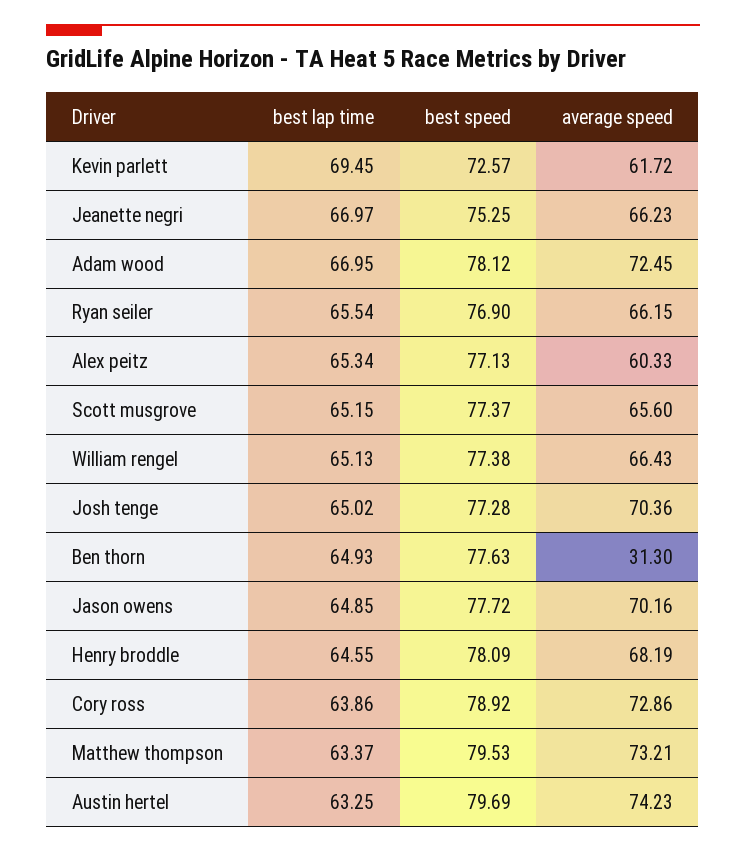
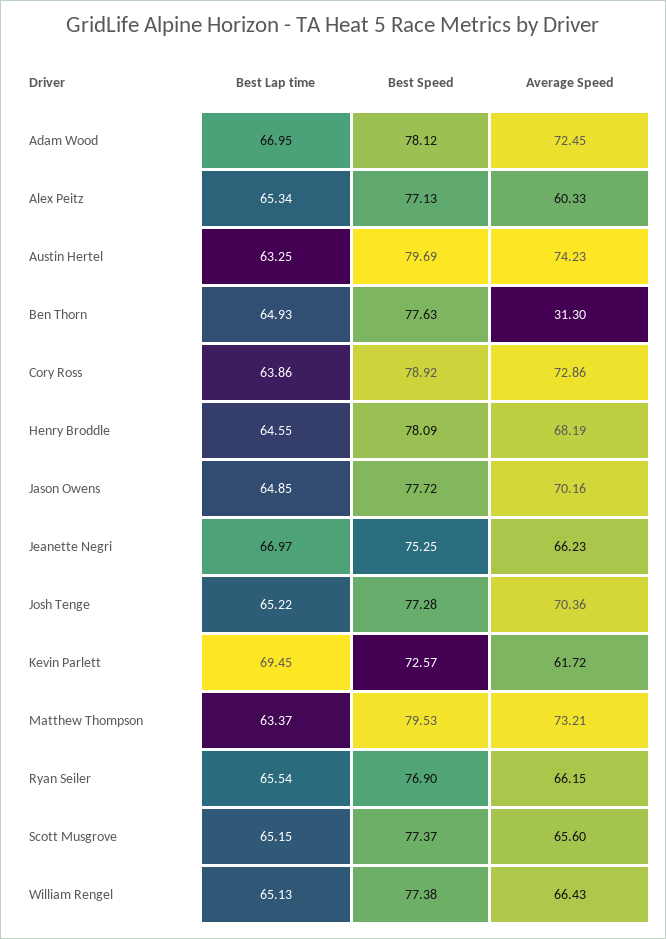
  {
    "best lap time": {
      "Kevin parlett": 69.45,
      "Jeanette negri": 66.97,
      "Adam wood": 66.95,
      "Ryan seiler": 65.54,
      "Alex peitz": 65.34,
      "Scott musgrove": 65.15,
      "William rengel": 65.13,
-     "Josh tenge": 65.02,
+     "Josh tenge": 65.22,
      "Ben thorn": 64.93,
      "Jason owens": 64.85,
      "Henry broddle": 64.55,
      "Cory ross": 63.86,
      "Matthew thompson": 63.37,
      "Austin hertel": 63.25
    },
    "best speed": {
      "Kevin parlett": 72.57,
      "Jeanette negri": 75.25,
      "Adam wood": 78.12,
      "Ryan seiler": 76.9,
      "Alex peitz": 77.13,
      "Scott musgrove": 77.37,
      "William rengel": 77.38,
      "Josh tenge": 77.28,
      "Ben thorn": 77.63,
      "Jason owens": 77.72,
      "Henry broddle": 78.09,
      "Cory ross": 78.92,
      "Matthew thompson": 79.53,
      "Austin hertel": 79.69
    },
    "average speed": {
      "Kevin parlett": 61.72,
      "Jeanette negri": 66.23,
      "Adam wood": 72.45,
      "Ryan seiler": 66.15,
      "Alex peitz": 60.33,
      "Scott musgrove": 65.6,
      "William rengel": 66.43,
      "Josh tenge": 70.36,
      "Ben thorn": 31.3,
      "Jason owens": 70.16,
      "Henry broddle": 68.19,
      "Cory ross": 72.86,
      "Matthew thompson": 73.21,
      "Austin hertel": 74.23
    }
  }

